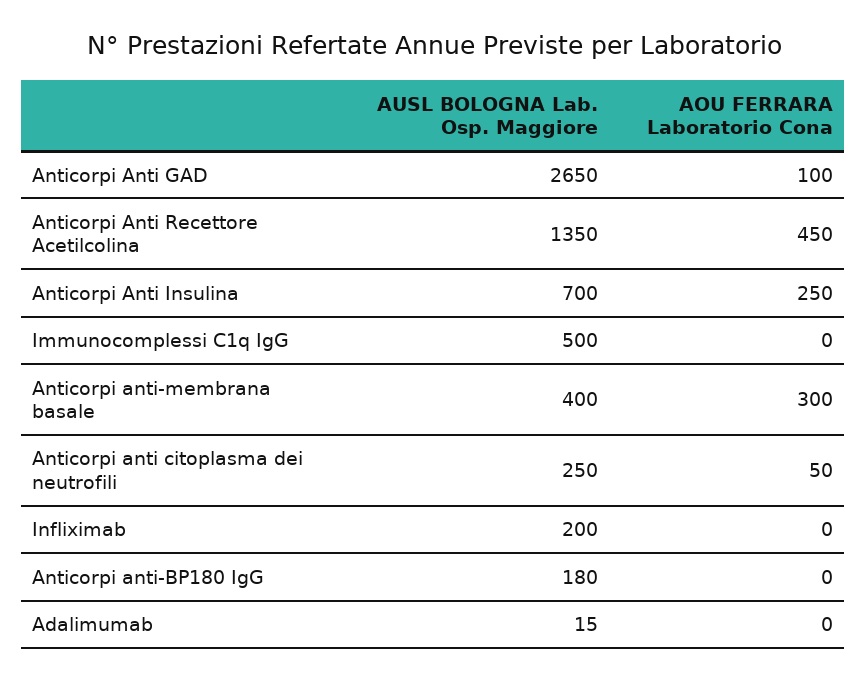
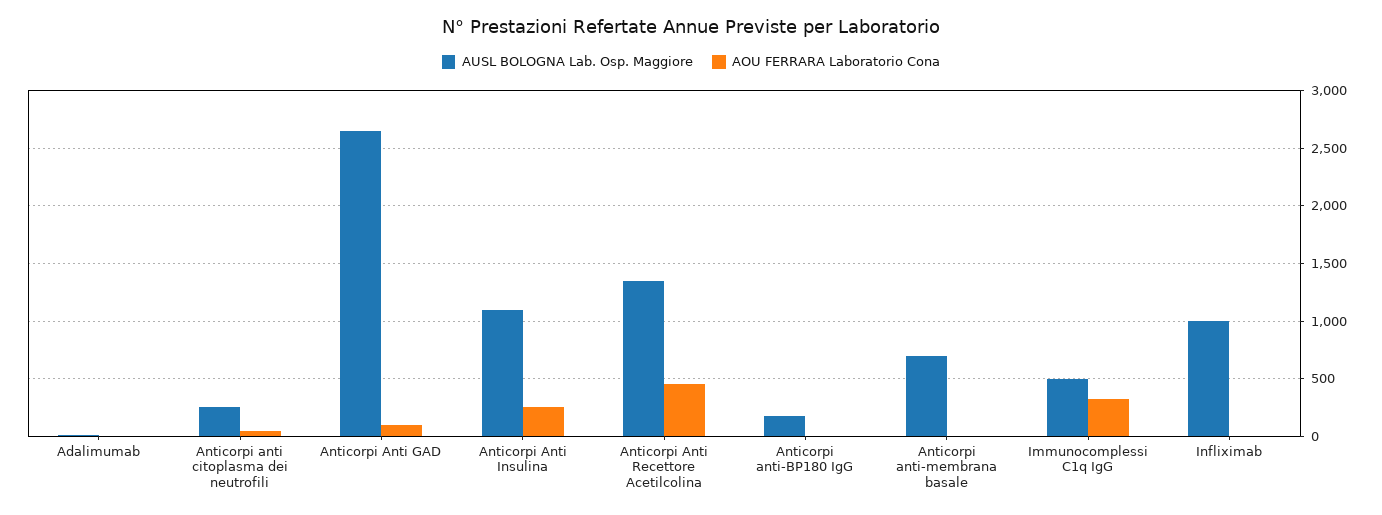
  {
    "AUSL BOLOGNA Lab. Osp. Maggiore": {
      "Anticorpi Anti GAD": 2650,
      "Anticorpi Anti Recettore Acetilcolina": 1350,
-     "Anticorpi Anti Insulina": 700,
+     "Anticorpi Anti Insulina": 1100,
      "Immunocomplessi C1q IgG": 500,
-     "Anticorpi anti-membrana basale": 400,
+     "Anticorpi anti-membrana basale": 700,
      "Anticorpi anti citoplasma dei neutrofili": 250,
-     "Infliximab": 200,
+     "Infliximab": 1000,
      "Anticorpi anti-BP180 IgG": 180,
      "Adalimumab": 15
    },
    "AOU FERRARA Laboratorio Cona": {
      "Anticorpi Anti GAD": 100,
      "Anticorpi Anti Recettore Acetilcolina": 450,
      "Anticorpi Anti Insulina": 250,
-     "Immunocomplessi C1q IgG": 0,
+     "Immunocomplessi C1q IgG": 300,
-     "Anticorpi anti-membrana basale": 300,
+     "Anticorpi anti-membrana basale": 0,
      "Anticorpi anti citoplasma dei neutrofili": 50,
      "Infliximab": 0,
      "Anticorpi anti-BP180 IgG": 0,
      "Adalimumab": 0
    }
  }

